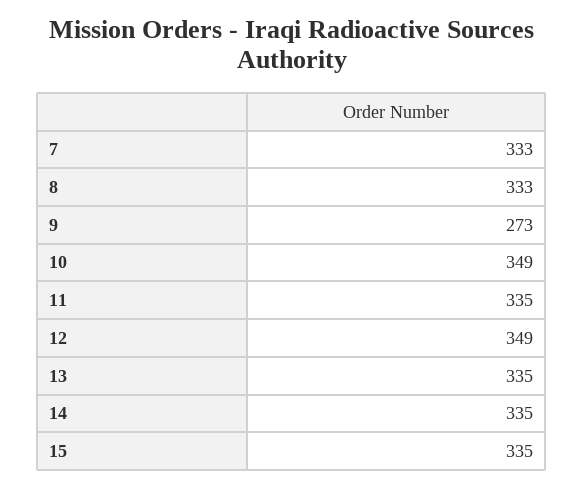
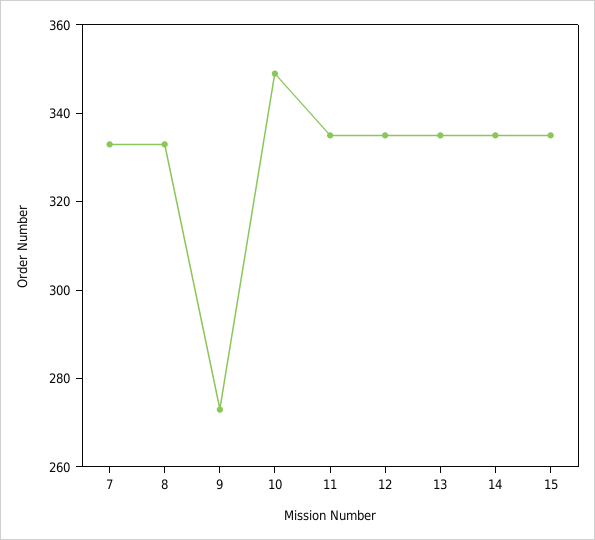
  {
    "7": 333,
    "8": 333,
    "9": 273,
    "10": 349,
    "11": 335,
-   "12": 349,
+   "12": 335,
    "13": 335,
    "14": 335,
    "15": 335
  }

